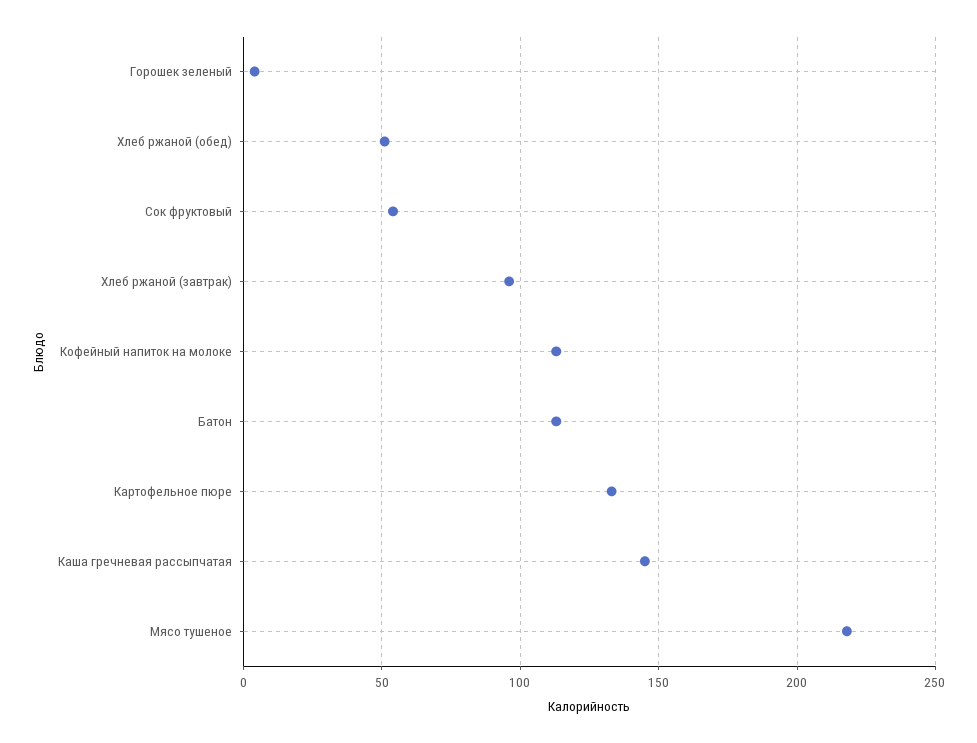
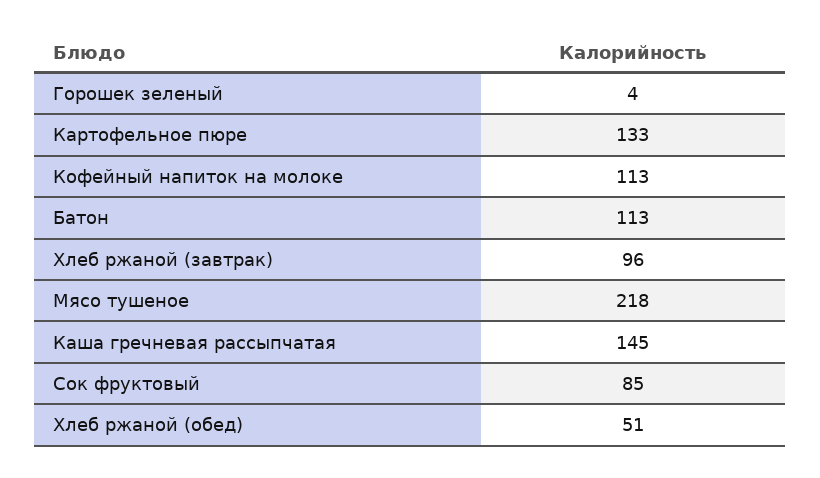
  {
    "Горошек зеленый": 4,
    "Хлеб ржаной (обед)": 51,
-   "Сок фруктовый": 55,
+   "Сок фруктовый": 85,
    "Хлеб ржаной (завтрак)": 96,
    "Кофейный напиток на молоке": 113,
    "Батон": 113,
    "Картофельное пюре": 133,
    "Каша гречневая рассыпчатая": 145,
    "Мясо тушеное": 218
  }

